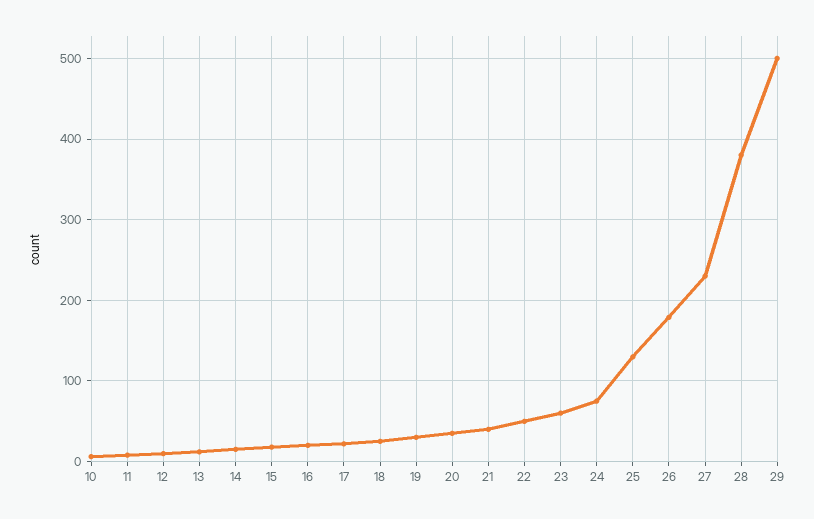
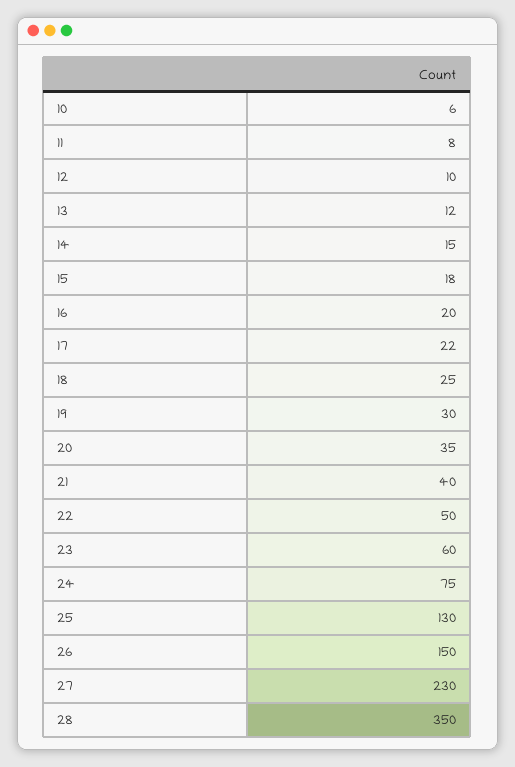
  {
    "10": 6,
    "11": 8,
    "12": 10,
    "13": 12,
    "14": 15,
    "15": 18,
    "16": 20,
    "17": 22,
    "18": 25,
    "19": 30,
    "20": 35,
    "21": 40,
    "22": 50,
    "23": 60,
    "24": 75,
    "25": 130,
-   "26": 180,
+   "26": 150,
    "27": 230,
-   "28": 380,
+   "28": 350
-   "29": 500
  }

